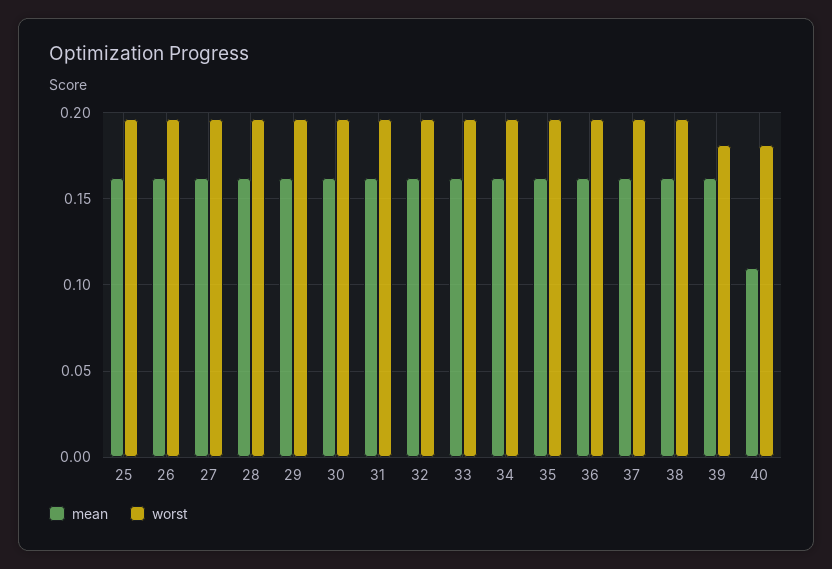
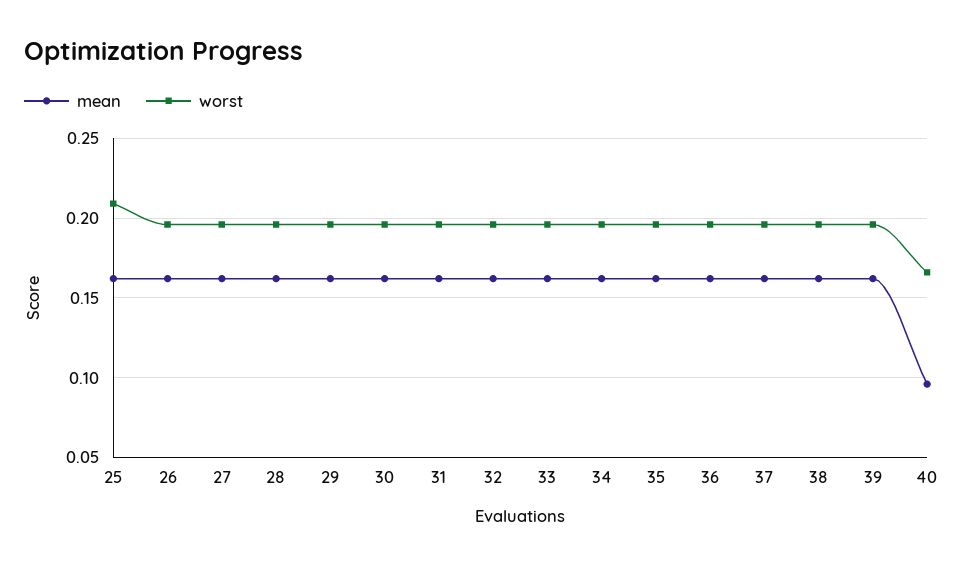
  {
    "mean": {
      "25": 0.16,
      "26": 0.16,
      "27": 0.16,
      "28": 0.16,
      "29": 0.16,
      "30": 0.16,
      "31": 0.16,
      "32": 0.16,
      "33": 0.16,
      "34": 0.16,
      "35": 0.16,
      "36": 0.16,
      "37": 0.16,
      "38": 0.16,
      "39": 0.16,
-     "40": 0.11
+     "40": 0.095
    },
    "worst": {
-     "25": 0.195,
+     "25": 0.21,
      "26": 0.195,
      "27": 0.195,
      "28": 0.195,
      "29": 0.195,
      "30": 0.195,
      "31": 0.195,
      "32": 0.195,
      "33": 0.195,
      "34": 0.195,
      "35": 0.195,
      "36": 0.195,
      "37": 0.195,
      "38": 0.195,
-     "39": 0.18,
+     "39": 0.195,
-     "40": 0.18
+     "40": 0.165
    }
  }

